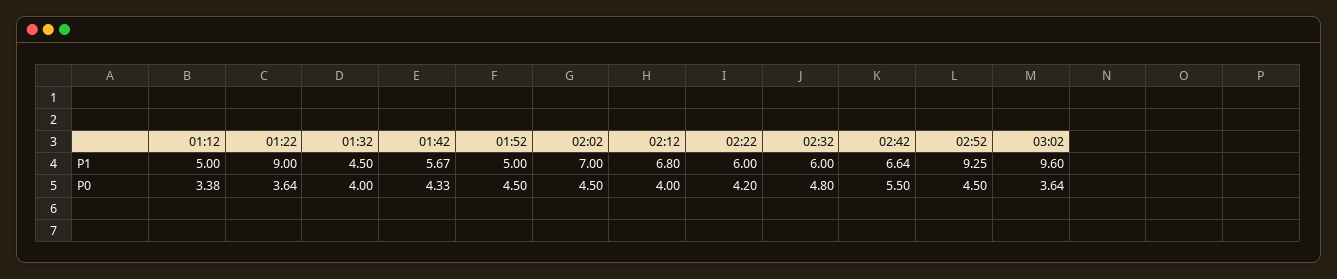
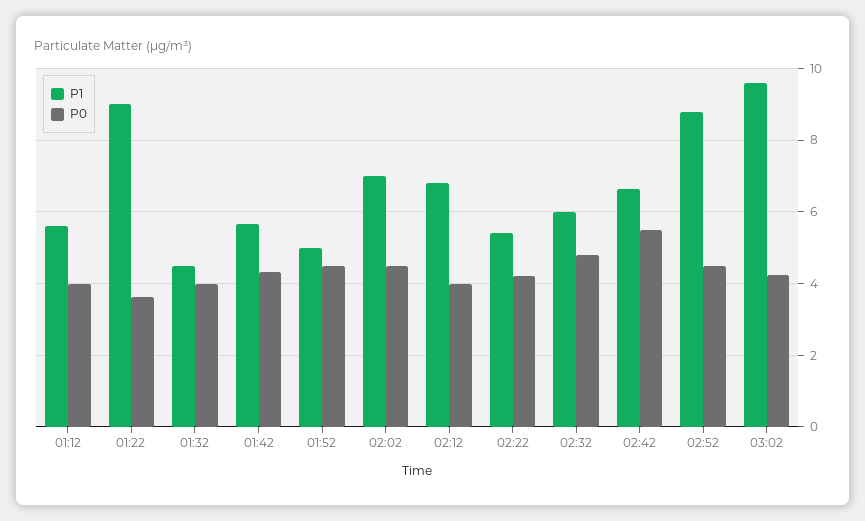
  {
    "P1": {
-     "01:12": 5,
+     "01:12": 5.6,
      "01:22": 9,
      "01:32": 4.5,
      "01:42": 5.67,
      "01:52": 5,
      "02:02": 7,
      "02:12": 6.8,
-     "02:22": 6,
+     "02:22": 5.4,
      "02:32": 6,
      "02:42": 6.64,
-     "02:52": 9.25,
+     "02:52": 8.8,
      "03:02": 9.6
    },
    "P0": {
-     "01:12": 3.38,
+     "01:12": 4,
      "01:22": 3.64,
      "01:32": 4,
      "01:42": 4.33,
      "01:52": 4.5,
      "02:02": 4.5,
      "02:12": 4,
      "02:22": 4.2,
      "02:32": 4.8,
      "02:42": 5.5,
      "02:52": 4.5,
-     "03:02": 3.64
+     "03:02": 4.2
    }
  }

